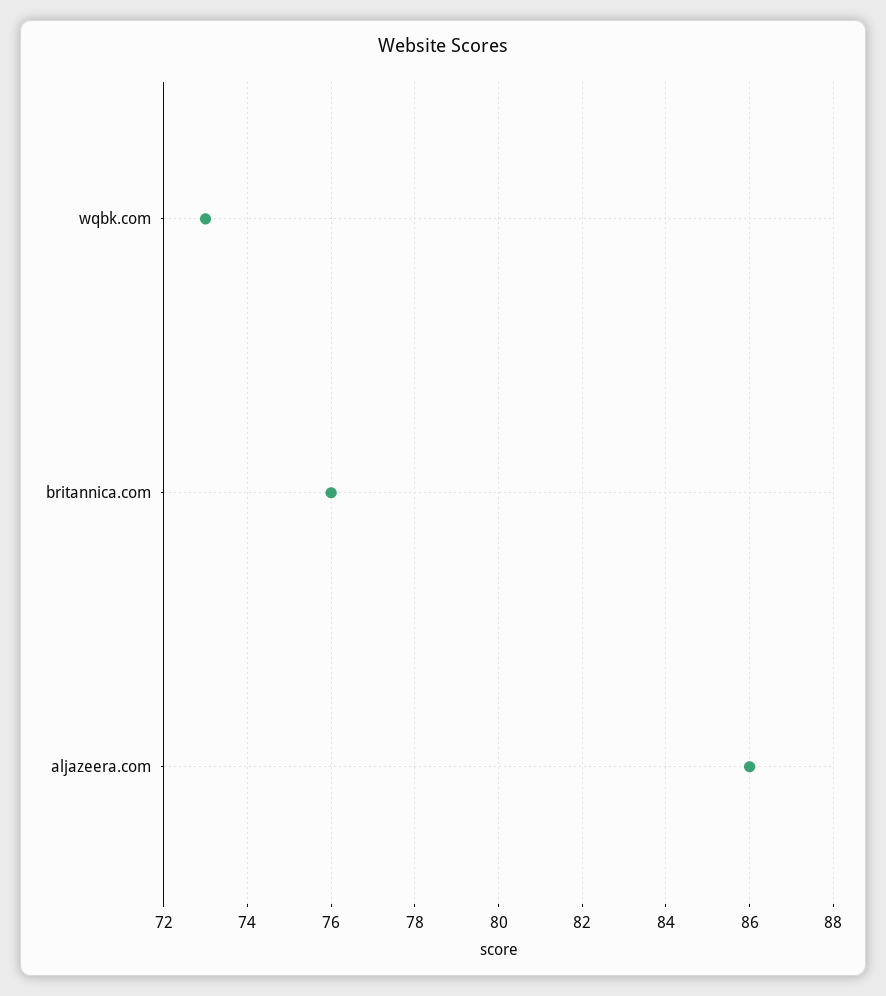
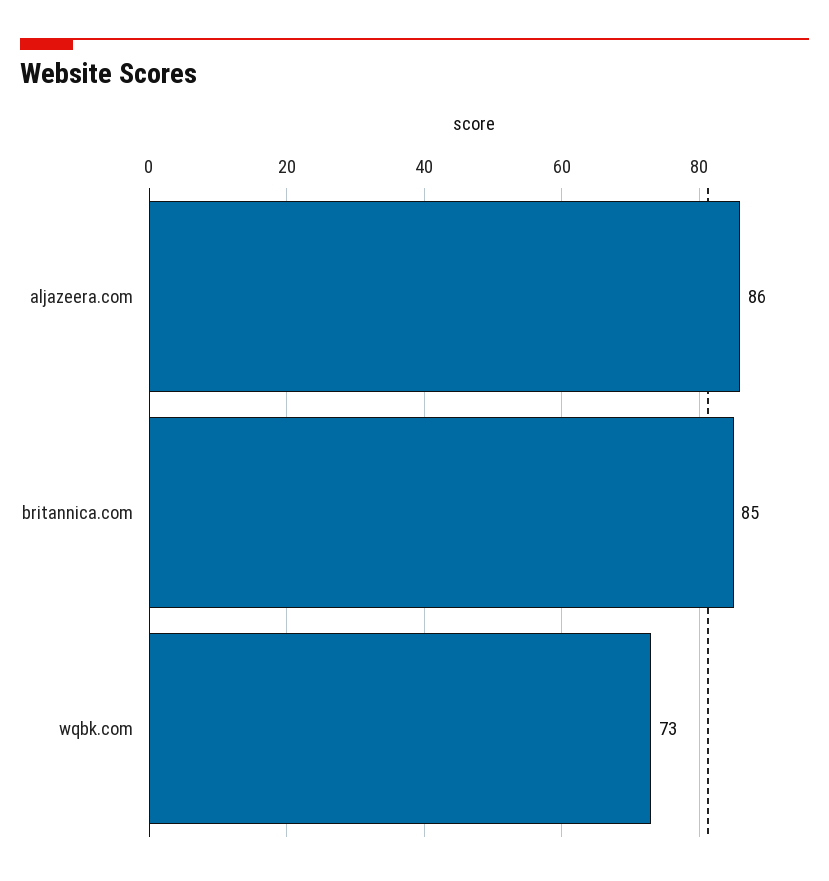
  {
    "wqbk.com": 73,
-   "britannica.com": 76,
+   "britannica.com": 85,
    "aljazeera.com": 86
  }

